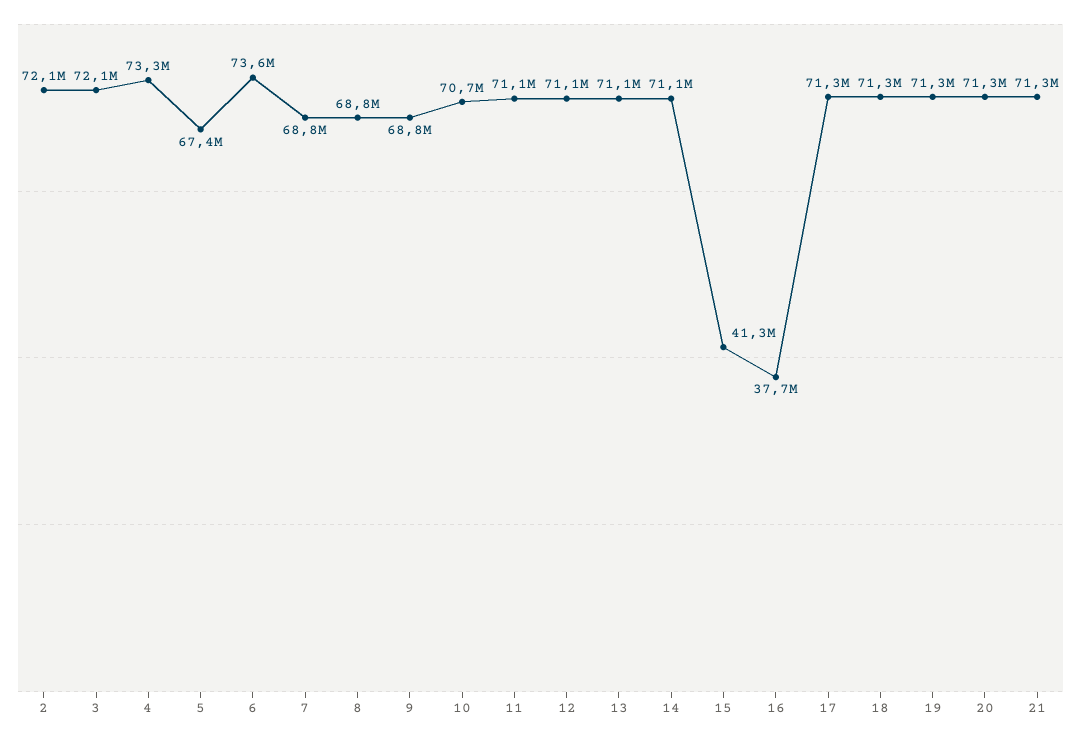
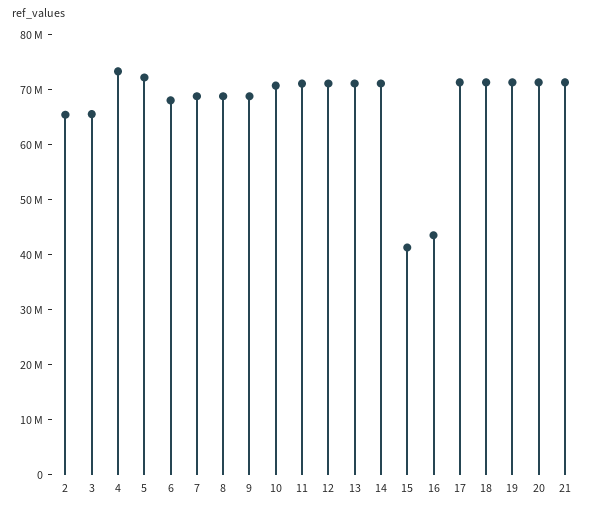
  {
-   "2": 72100000,
+   "2": 66000000,
-   "3": 72100000,
+   "3": 66000000,
    "4": 73300000,
-   "5": 67400000,
+   "5": 72000000,
-   "6": 73600000,
+   "6": 68000000,
    "7": 68800000,
    "8": 68800000,
    "9": 68800000,
    "10": 70700000,
    "11": 71100000,
    "12": 71100000,
    "13": 71100000,
    "14": 71100000,
    "15": 41300000,
-   "16": 37700000,
+   "16": 44000000,
    "17": 71300000,
    "18": 71300000,
    "19": 71300000,
    "20": 71300000,
    "21": 71300000
  }

